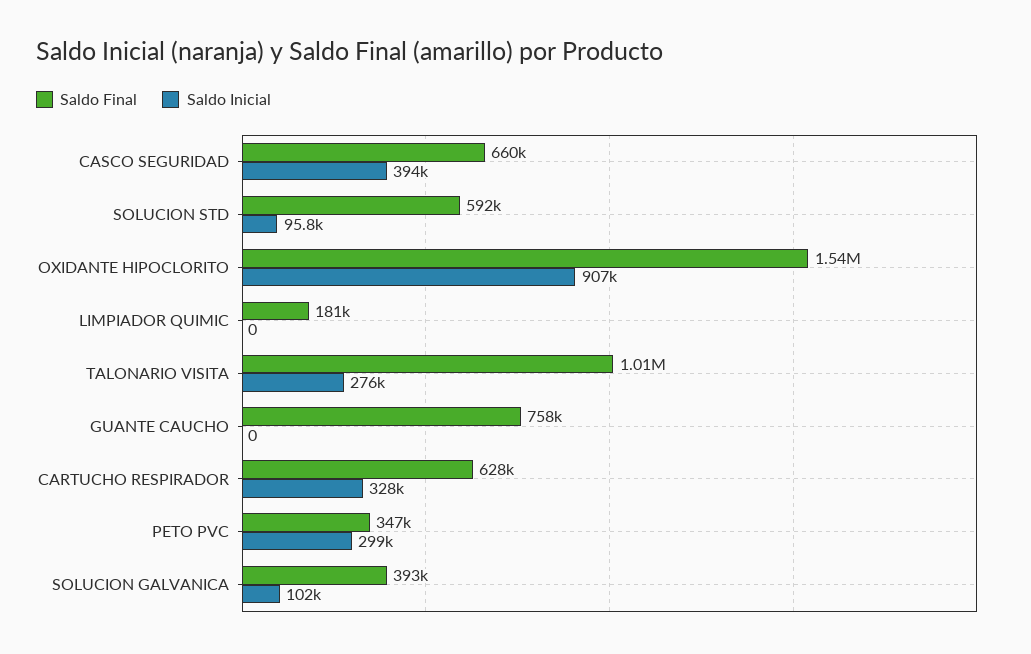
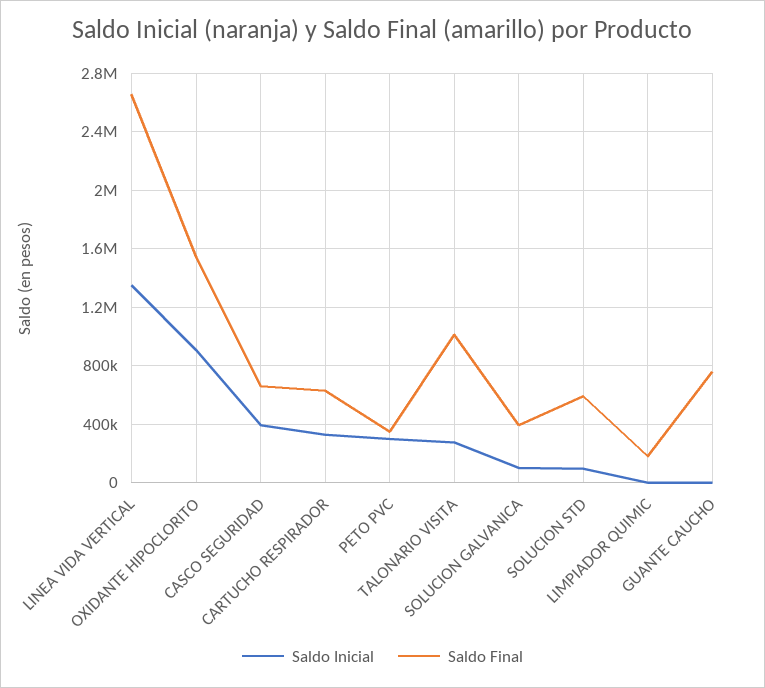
  {
    "Saldo Final": {
      "CASCO SEGURIDAD": 660000,
      "SOLUCION STD": 592000,
      "OXIDANTE HIPOCLORITO": 1540000,
      "LIMPIADOR QUIMIC": 181000,
      "TALONARIO VISITA": 1010000,
      "GUANTE CAUCHO": 758000,
      "CARTUCHO RESPIRADOR": 628000,
      "PETO PVC": 347000,
-     "SOLUCION GALVANICA": 393000
+     "SOLUCION GALVANICA": 393000,
+     "LINEA VIDA VERTICAL": 2650000
    },
    "Saldo Inicial": {
      "CASCO SEGURIDAD": 394000,
      "SOLUCION STD": 95800,
      "OXIDANTE HIPOCLORITO": 907000,
      "LIMPIADOR QUIMIC": 0,
      "TALONARIO VISITA": 276000,
      "GUANTE CAUCHO": 0,
      "CARTUCHO RESPIRADOR": 328000,
      "PETO PVC": 299000,
-     "SOLUCION GALVANICA": 102000
+     "SOLUCION GALVANICA": 102000,
+     "LINEA VIDA VERTICAL": 1350000
    }
  }

